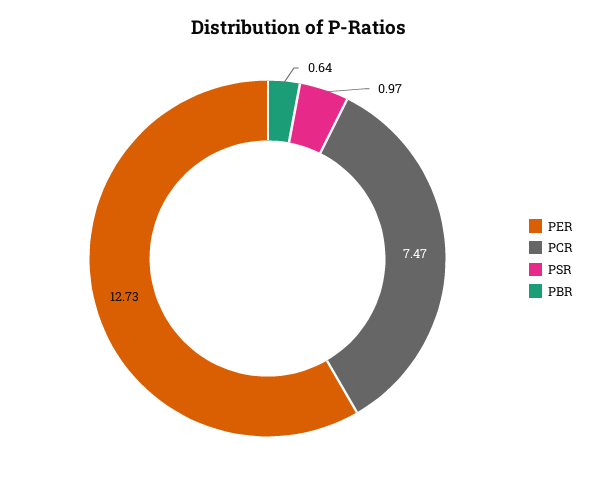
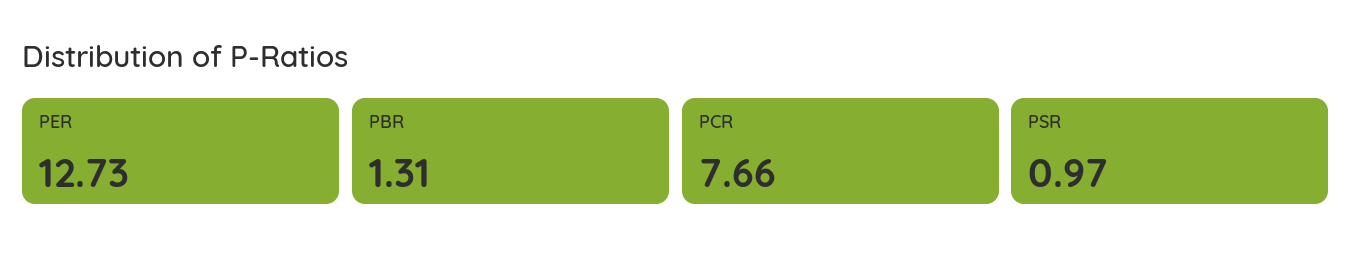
  {
    "PER": 12.73,
-   "PCR": 7.47,
+   "PCR": 7.66,
    "PSR": 0.97,
-   "PBR": 0.64
+   "PBR": 1.31
  }

